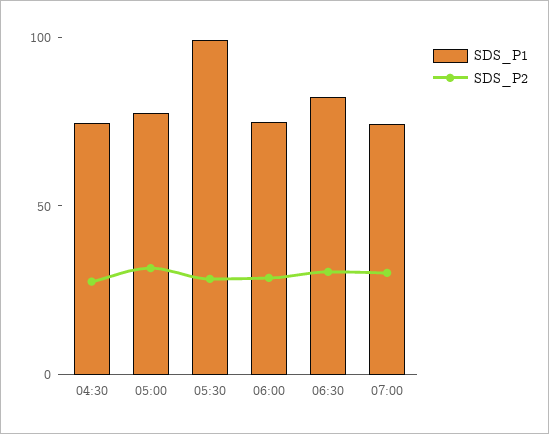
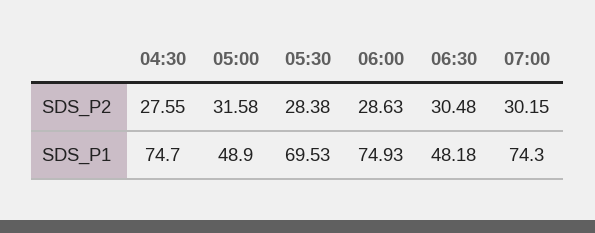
  {
    "SDS_P1": {
      "04:30": 74.7,
-     "05:00": 80,
+     "05:00": 48.9,
-     "05:30": 100,
+     "05:30": 69.53,
      "06:00": 74.93,
-     "06:30": 80,
+     "06:30": 48.18,
      "07:00": 74.3
    },
    "SDS_P2": {
      "04:30": 27.55,
      "05:00": 31.58,
      "05:30": 28.38,
      "06:00": 28.63,
      "06:30": 30.48,
      "07:00": 30.15
    }
  }

